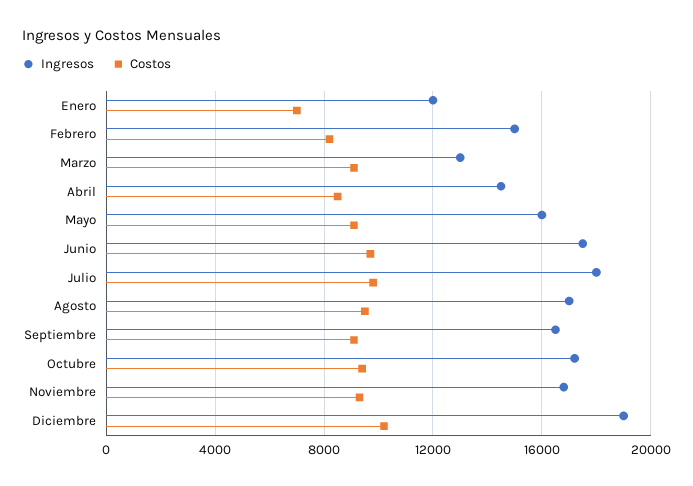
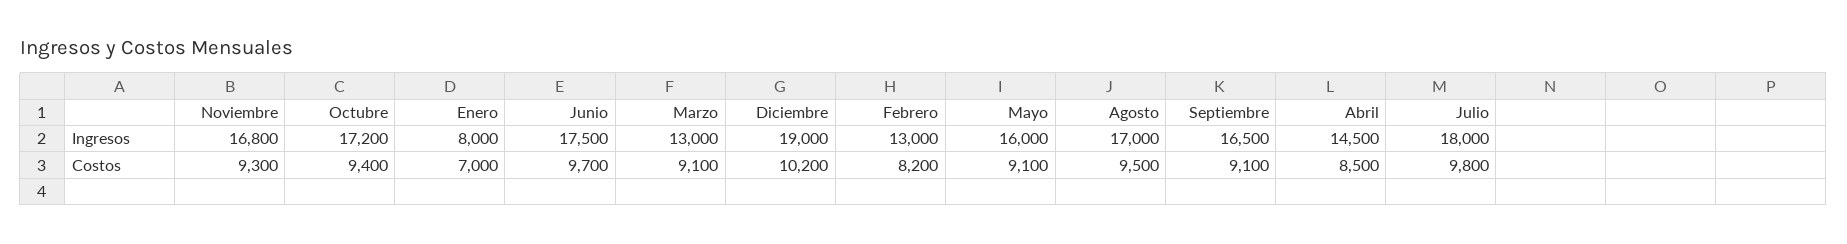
  {
    "Ingresos": {
-     "Enero": 12000,
+     "Enero": 8000,
-     "Febrero": 15000,
+     "Febrero": 13000,
      "Marzo": 13000,
      "Abril": 14500,
      "Mayo": 16000,
      "Junio": 17500,
      "Julio": 18000,
      "Agosto": 17000,
      "Septiembre": 16500,
      "Octubre": 17200,
      "Noviembre": 16800,
      "Diciembre": 19000
    },
    "Costos": {
      "Enero": 7000,
      "Febrero": 8200,
      "Marzo": 9100,
      "Abril": 8500,
      "Mayo": 9100,
      "Junio": 9700,
      "Julio": 9800,
      "Agosto": 9500,
      "Septiembre": 9100,
      "Octubre": 9400,
      "Noviembre": 9300,
      "Diciembre": 10200
    }
  }

